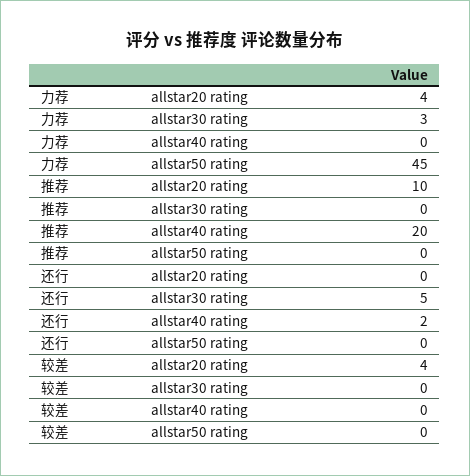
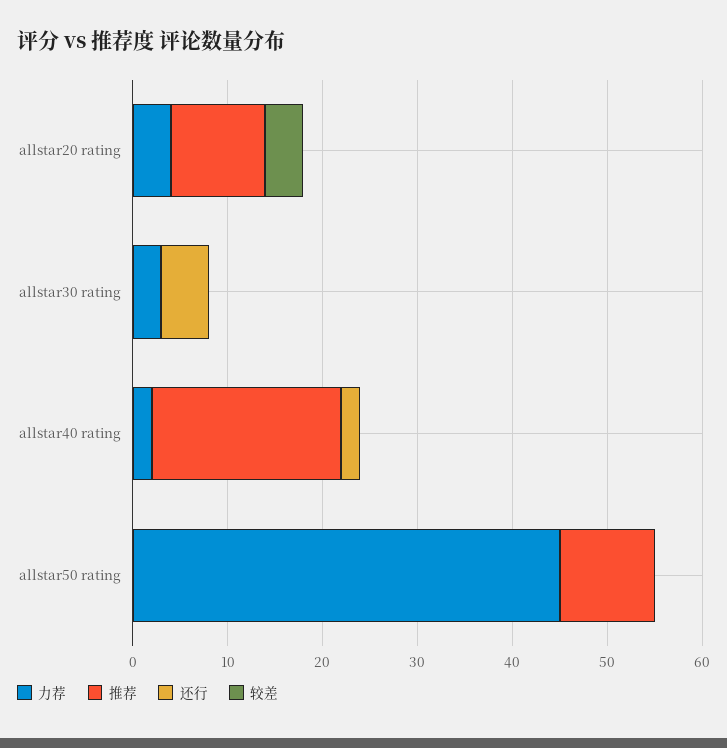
  {
    "力荐": {
      "allstar20 rating": 4,
      "allstar30 rating": 3,
-     "allstar40 rating": 0,
+     "allstar40 rating": 2,
      "allstar50 rating": 45
    },
    "推荐": {
      "allstar20 rating": 10,
      "allstar30 rating": 0,
      "allstar40 rating": 20,
-     "allstar50 rating": 0
+     "allstar50 rating": 10
    },
    "还行": {
      "allstar20 rating": 0,
      "allstar30 rating": 5,
      "allstar40 rating": 2,
      "allstar50 rating": 0
    },
    "较差": {
      "allstar20 rating": 4,
      "allstar30 rating": 0,
      "allstar40 rating": 0,
      "allstar50 rating": 0
    }
  }

